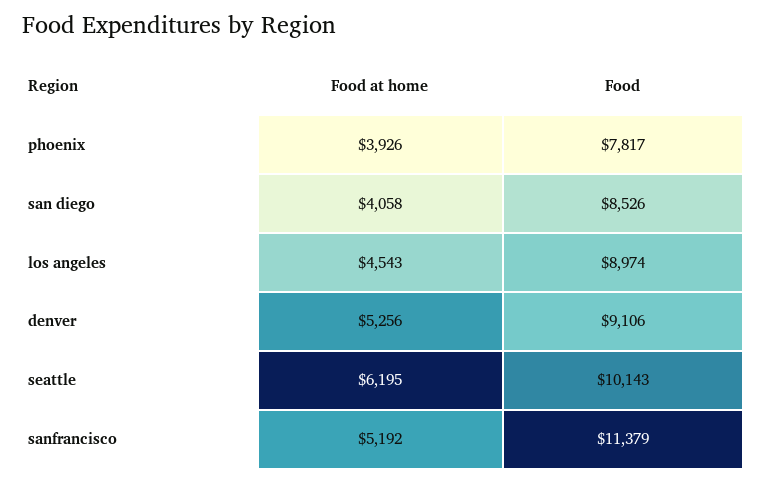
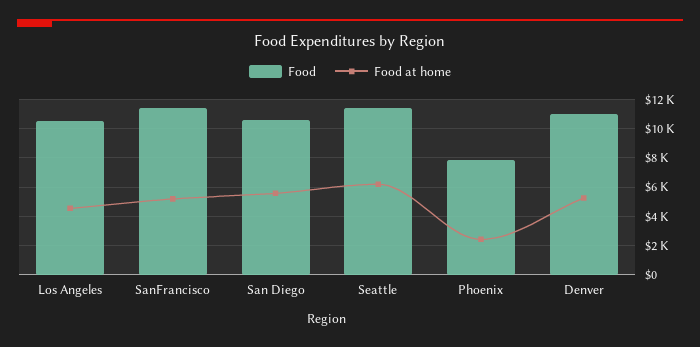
  {
    "Food at home": {
-     "phoenix": 3926,
+     "phoenix": 2500,
-     "san diego": 4058,
+     "san diego": 5500,
      "los angeles": 4543,
      "denver": 5256,
      "seattle": 6195,
      "sanfrancisco": 5192
    },
    "Food": {
      "phoenix": 7817,
-     "san diego": 8526,
+     "san diego": 10500,
-     "los angeles": 8974,
+     "los angeles": 10500,
-     "denver": 9106,
+     "denver": 11000,
-     "seattle": 10143,
+     "seattle": 11500,
      "sanfrancisco": 11379
    }
  }

